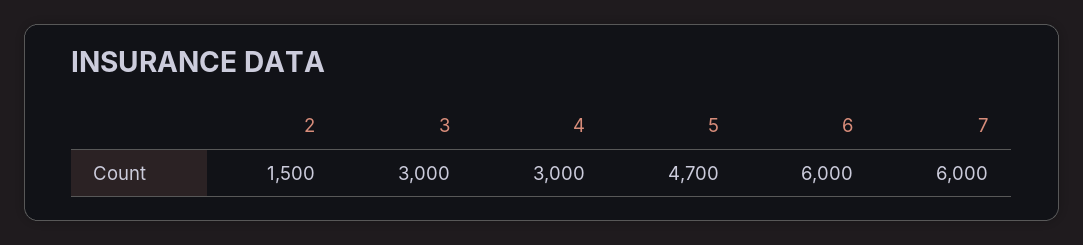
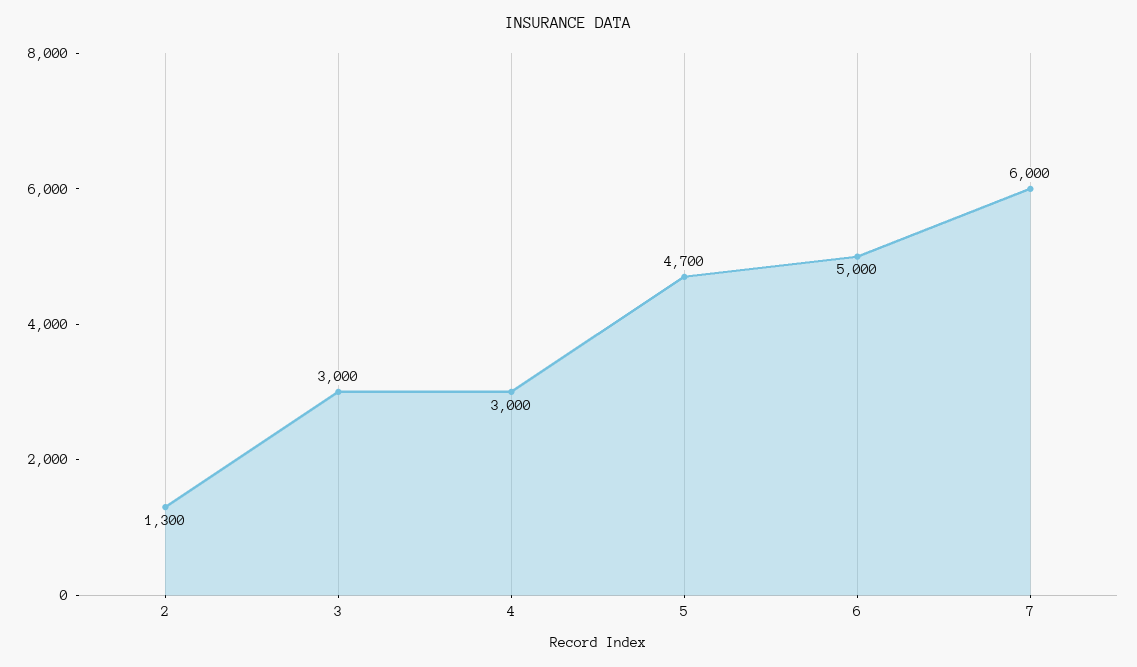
  {
-   "2": 1500,
+   "2": 1300,
    "3": 3000,
    "4": 3000,
    "5": 4700,
-   "6": 6000,
+   "6": 5000,
    "7": 6000
  }

